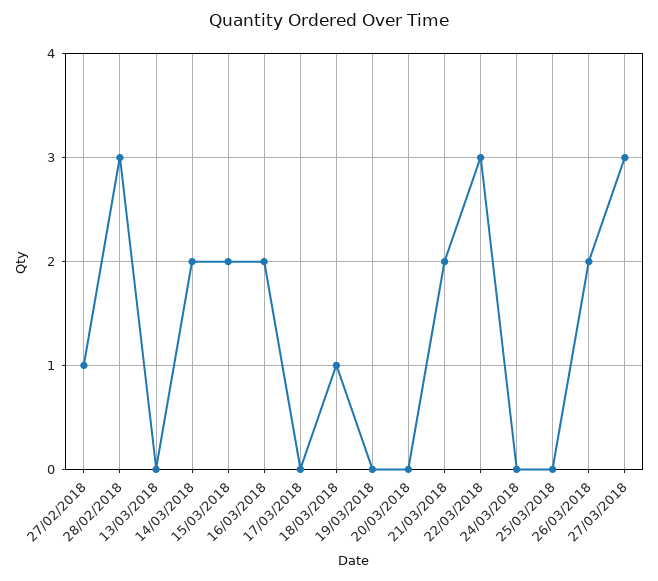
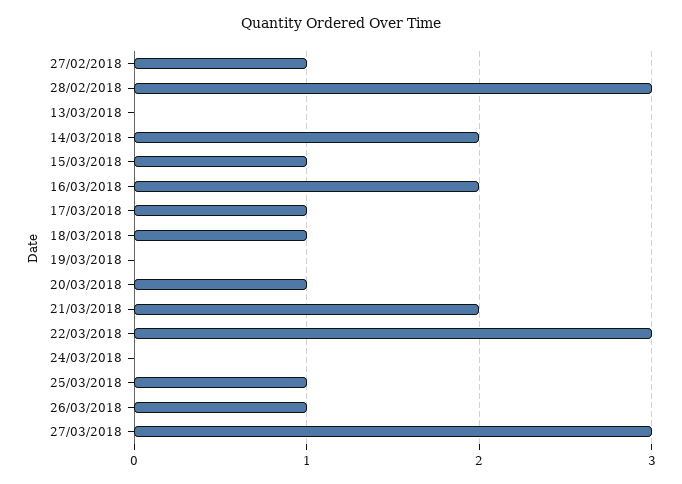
  {
    "27/02/2018": 1,
    "28/02/2018": 3,
    "13/03/2018": 0,
    "14/03/2018": 2,
-   "15/03/2018": 2,
+   "15/03/2018": 1,
    "16/03/2018": 2,
-   "17/03/2018": 0,
+   "17/03/2018": 1,
    "18/03/2018": 1,
    "19/03/2018": 0,
-   "20/03/2018": 0,
+   "20/03/2018": 1,
    "21/03/2018": 2,
    "22/03/2018": 3,
    "24/03/2018": 0,
-   "25/03/2018": 0,
+   "25/03/2018": 1,
-   "26/03/2018": 2,
+   "26/03/2018": 1,
    "27/03/2018": 3
  }

